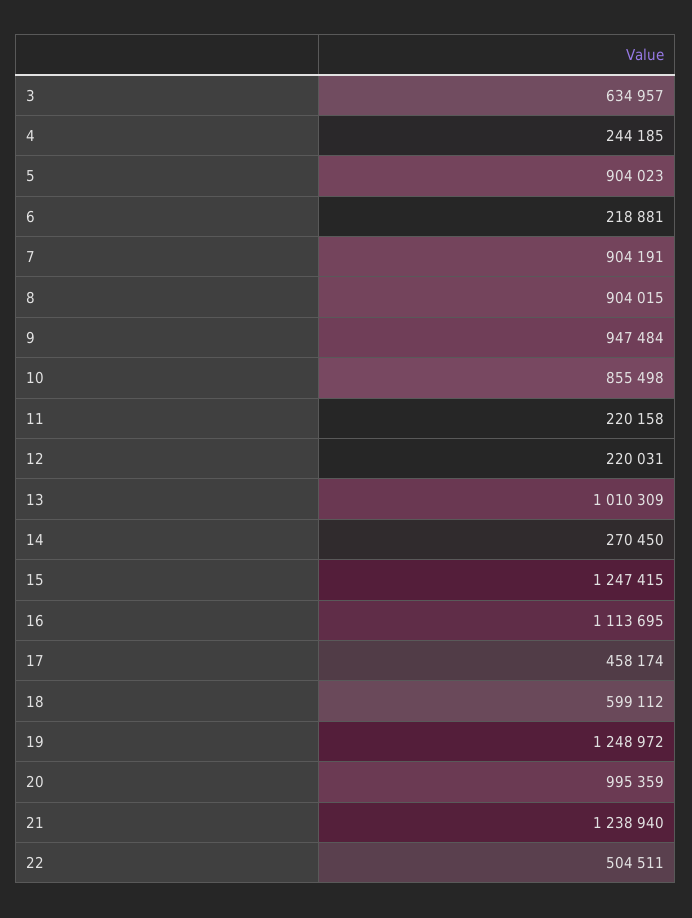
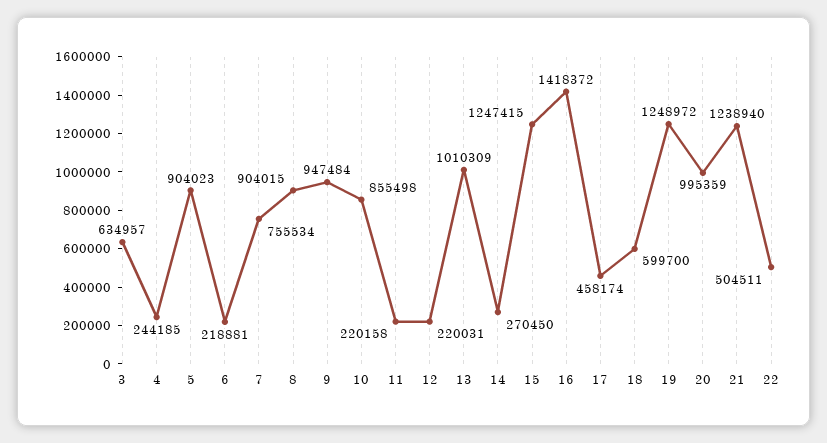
  {
    "3": 634957,
    "4": 244185,
    "5": 904023,
    "6": 218881,
-   "7": 904191,
+   "7": 755534,
    "8": 904015,
    "9": 947484,
    "10": 855498,
    "11": 220158,
    "12": 220031,
    "13": 1010309,
    "14": 270450,
    "15": 1247415,
-   "16": 1113695,
+   "16": 1418372,
    "17": 458174,
-   "18": 599112,
+   "18": 599700,
    "19": 1248972,
    "20": 995359,
    "21": 1238940,
    "22": 504511
  }

